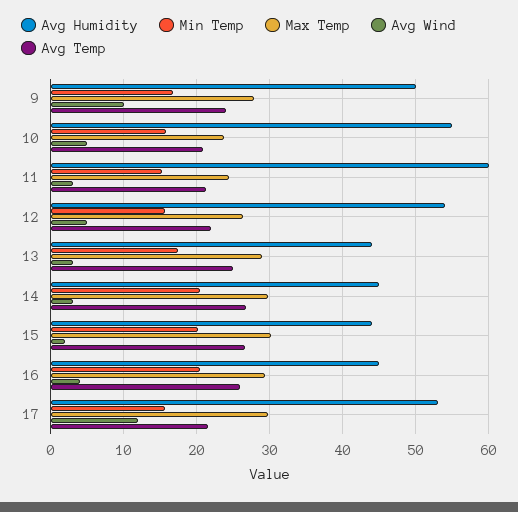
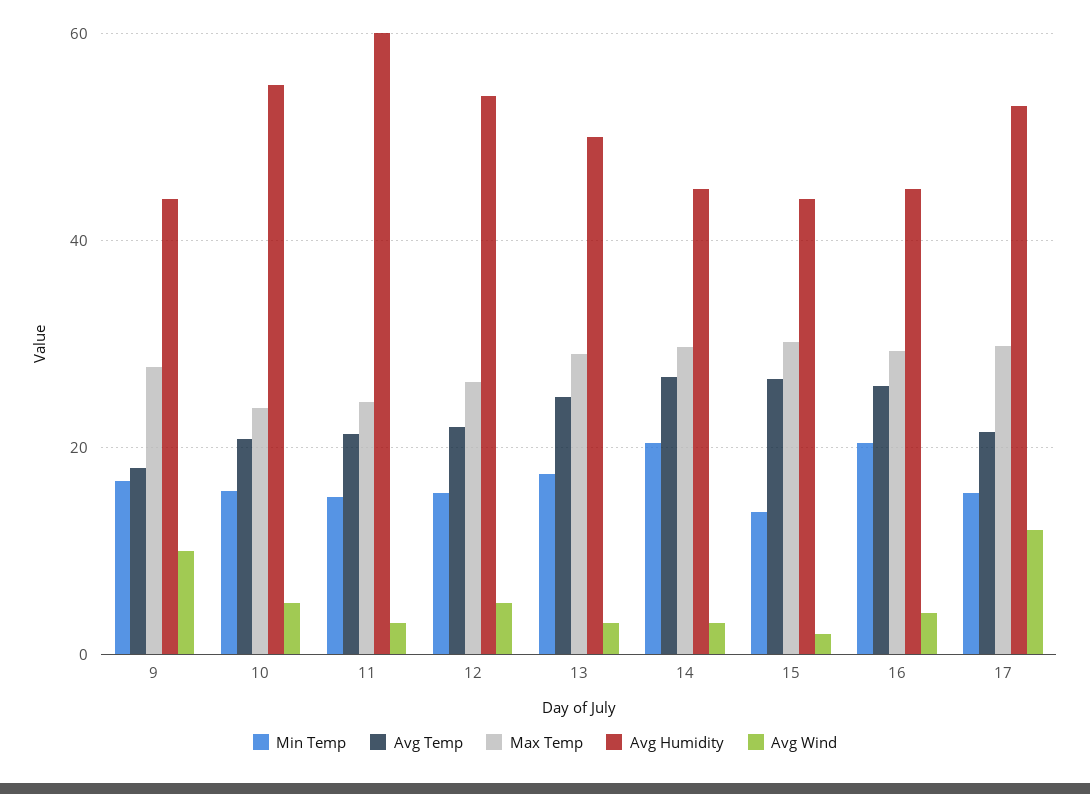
  {
    "Avg Humidity": {
-     "9": 50,
+     "9": 44,
      "10": 55,
      "11": 60,
      "12": 54,
-     "13": 44,
+     "13": 50,
      "14": 45,
      "15": 44,
      "16": 45,
      "17": 53
    },
    "Min Temp": {
      "9": 17,
      "10": 16,
      "11": 15,
      "12": 16,
      "13": 17,
      "14": 20,
-     "15": 20,
+     "15": 14,
      "16": 20,
      "17": 16
    },
    "Max Temp": {
      "9": 28,
      "10": 24,
      "11": 24,
      "12": 26,
      "13": 29,
      "14": 30,
      "15": 30,
      "16": 29,
      "17": 30
    },
    "Avg Wind": {
      "9": 10,
      "10": 5,
      "11": 3,
      "12": 5,
      "13": 3,
      "14": 3,
      "15": 2,
      "16": 4,
      "17": 12
    },
    "Avg Temp": {
-     "9": 24,
+     "9": 18,
      "10": 21,
      "11": 21,
      "12": 22,
      "13": 25,
      "14": 27,
      "15": 27,
      "16": 26,
      "17": 22
    }
  }

